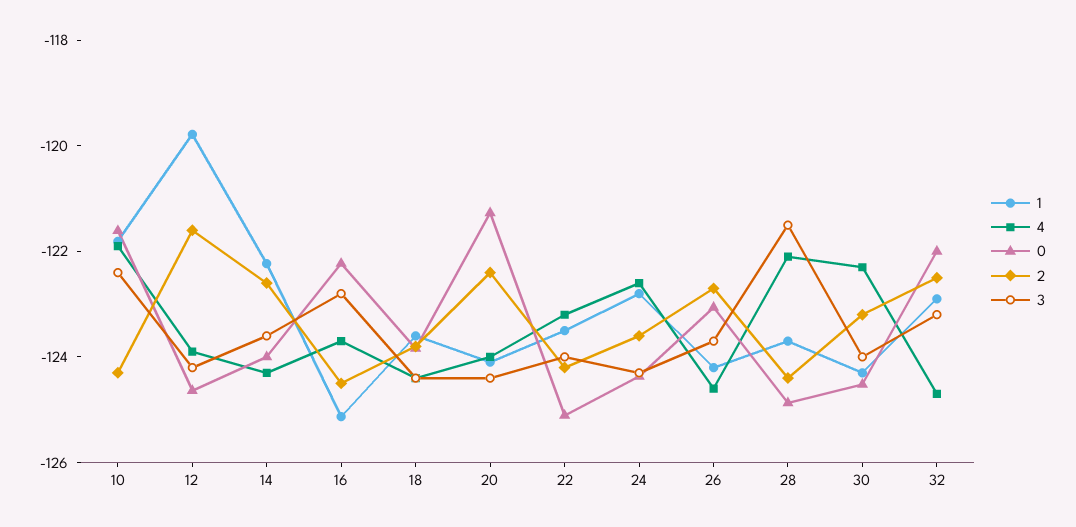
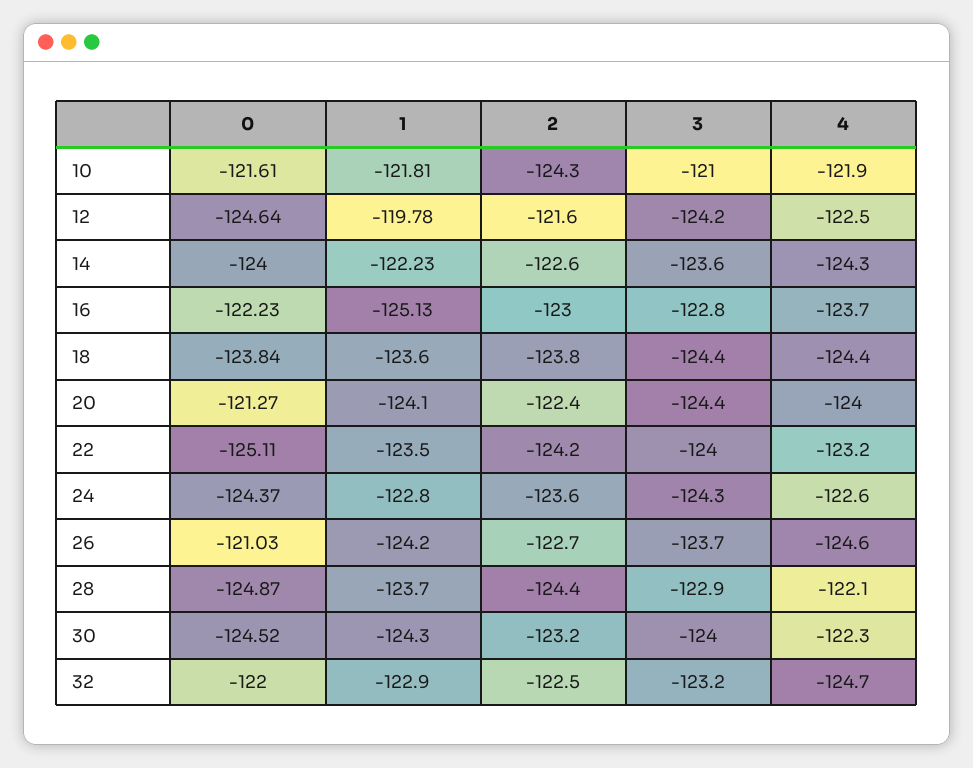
  {
    "1": {
      "10": -121.81,
      "12": -119.78,
      "14": -122.23,
      "16": -125.13,
      "18": -123.6,
      "20": -124.1,
      "22": -123.5,
      "24": -122.8,
      "26": -124.2,
      "28": -123.7,
      "30": -124.3,
      "32": -122.9
    },
    "4": {
      "10": -121.9,
-     "12": -124,
+     "12": -122.5,
      "14": -124.3,
      "16": -123.7,
      "18": -124.4,
      "20": -124,
      "22": -123.2,
      "24": -122.6,
      "26": -124.6,
      "28": -122.1,
      "30": -122.3,
      "32": -124.7
    },
    "0": {
      "10": -121.61,
      "12": -124.64,
      "14": -124,
      "16": -122.23,
      "18": -123.84,
      "20": -121.27,
      "22": -125.11,
      "24": -124.37,
-     "26": -123,
+     "26": -121.03,
      "28": -124.87,
      "30": -124.52,
      "32": -122
    },
    "2": {
      "10": -124.3,
      "12": -121.6,
      "14": -122.6,
-     "16": -124.5,
+     "16": -123,
      "18": -123.8,
      "20": -122.4,
      "22": -124.2,
      "24": -123.6,
      "26": -122.7,
      "28": -124.4,
      "30": -123.2,
      "32": -122.5
    },
    "3": {
-     "10": -122.5,
+     "10": -121,
      "12": -124.2,
      "14": -123.6,
      "16": -122.8,
      "18": -124.4,
      "20": -124.4,
      "22": -124,
      "24": -124.3,
      "26": -123.7,
-     "28": -121.5,
+     "28": -122.9,
      "30": -124,
      "32": -123.2
    }
  }

